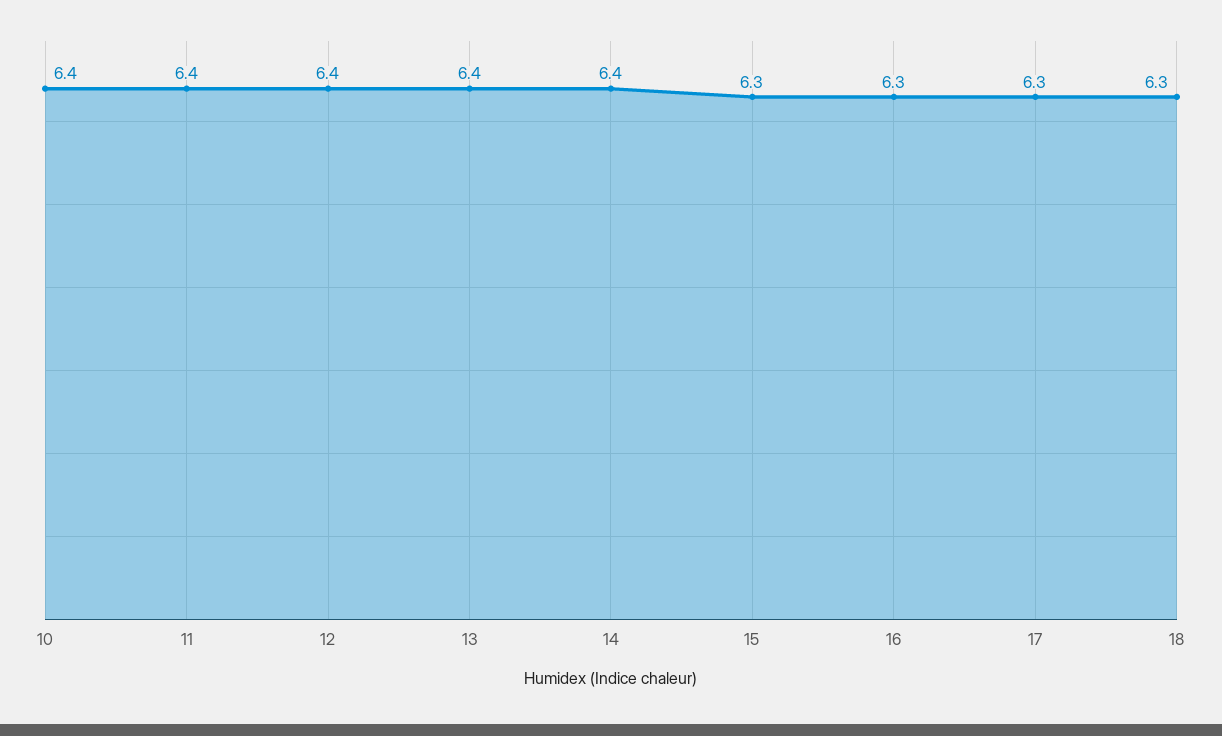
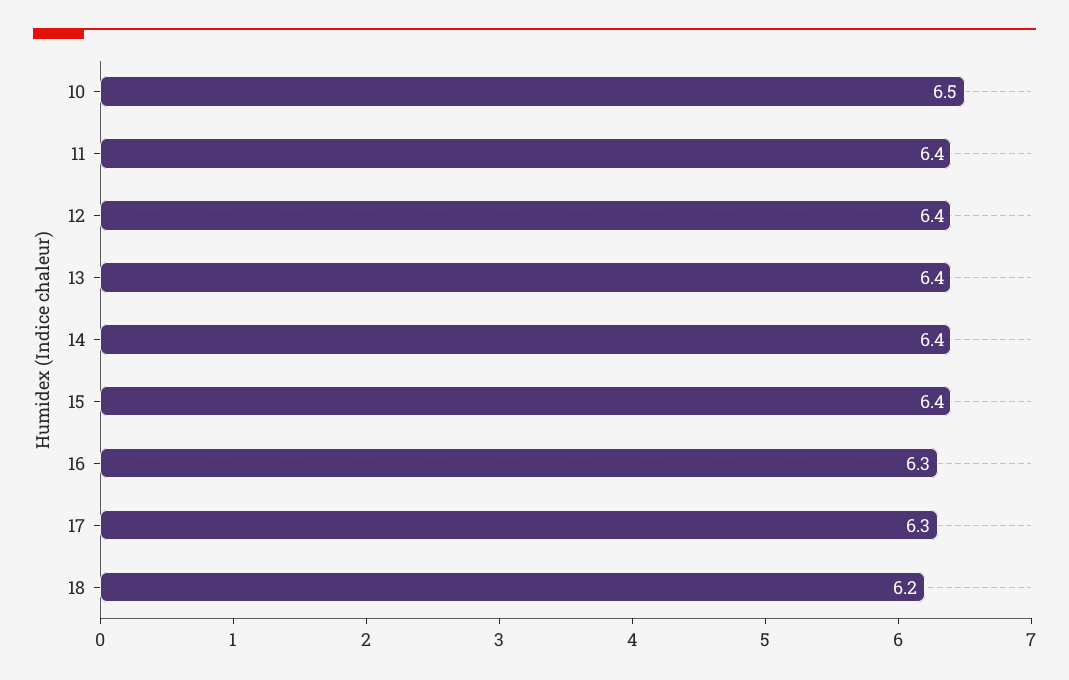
  {
-   "10": 6.4,
+   "10": 6.5,
    "11": 6.4,
    "12": 6.4,
    "13": 6.4,
    "14": 6.4,
-   "15": 6.3,
+   "15": 6.4,
    "16": 6.3,
    "17": 6.3,
-   "18": 6.3
+   "18": 6.2
  }

